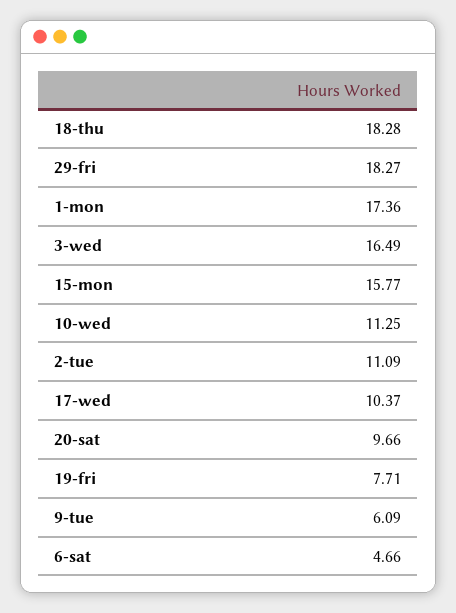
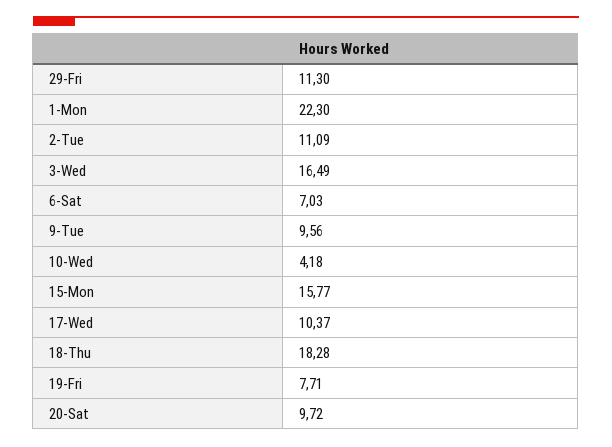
  {
    "18-thu": 18.28,
-   "29-fri": 18.27,
+   "29-fri": 11.3,
-   "1-mon": 17.36,
+   "1-mon": 22.3,
    "3-wed": 16.49,
    "15-mon": 15.77,
-   "10-wed": 11.25,
+   "10-wed": 4.18,
    "2-tue": 11.09,
    "17-wed": 10.37,
-   "20-sat": 9.66,
+   "20-sat": 9.72,
    "19-fri": 7.71,
-   "9-tue": 6.09,
+   "9-tue": 9.56,
-   "6-sat": 4.66
+   "6-sat": 7.03
  }

